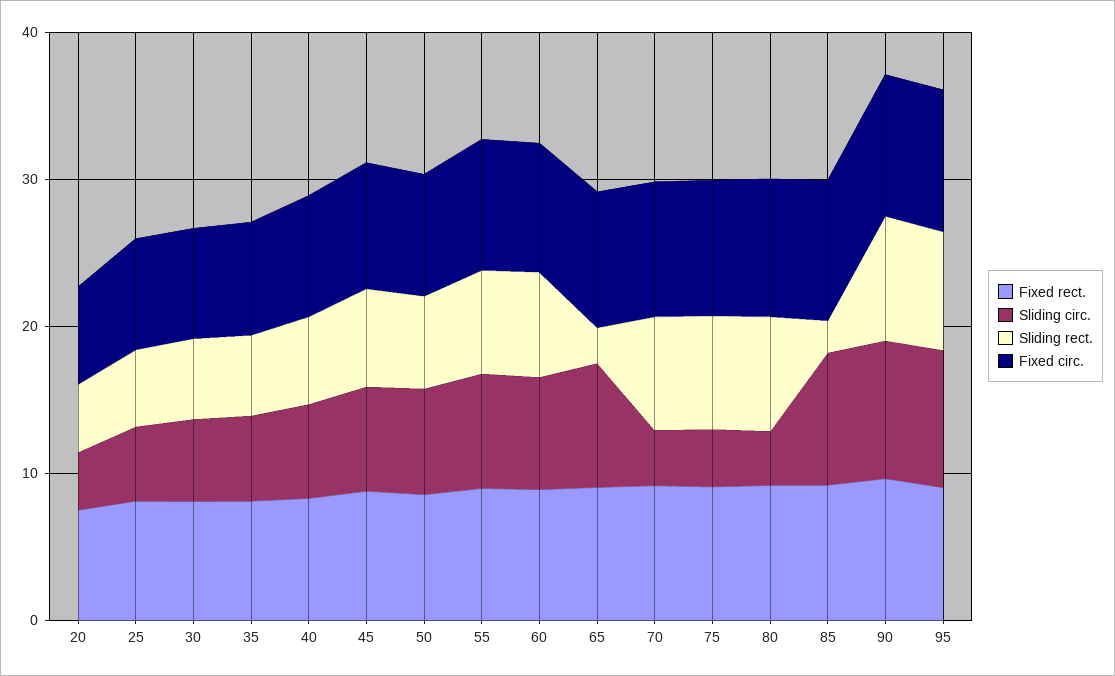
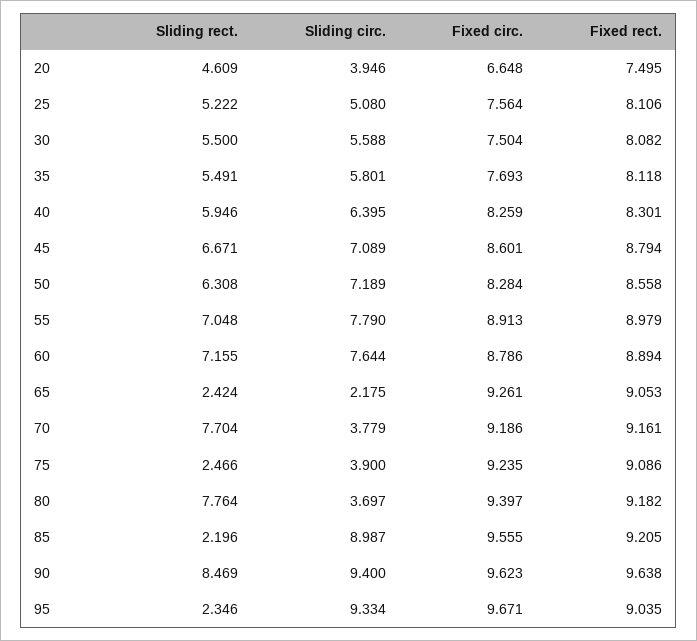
  {
    "Fixed rect.": {
      "20": 7.495,
      "25": 8.106,
      "30": 8.082,
      "35": 8.118,
      "40": 8.301,
      "45": 8.794,
      "50": 8.558,
      "55": 8.979,
      "60": 8.894,
      "65": 9.053,
      "70": 9.161,
      "75": 9.086,
      "80": 9.182,
      "85": 9.205,
      "90": 9.638,
      "95": 9.035
    },
    "Sliding circ.": {
      "20": 3.946,
      "25": 5.08,
      "30": 5.588,
      "35": 5.801,
      "40": 6.395,
      "45": 7.089,
      "50": 7.189,
      "55": 7.79,
      "60": 7.644,
-     "65": 8,
+     "65": 2.175,
      "70": 3.779,
      "75": 3.9,
      "80": 3.697,
      "85": 8.987,
      "90": 9.4,
      "95": 9.334
    },
    "Sliding rect.": {
      "20": 4.609,
      "25": 5.222,
      "30": 5.5,
      "35": 5.491,
      "40": 5.946,
      "45": 6.671,
      "50": 6.308,
      "55": 7.048,
      "60": 7.155,
      "65": 2.424,
      "70": 7.704,
-     "75": 8,
+     "75": 2.466,
      "80": 7.764,
      "85": 2.196,
      "90": 8.469,
-     "95": 8
+     "95": 2.346
    },
    "Fixed circ.": {
      "20": 6.648,
      "25": 7.564,
      "30": 7.504,
      "35": 7.693,
      "40": 8.259,
      "45": 8.601,
      "50": 8.284,
      "55": 8.913,
      "60": 8.786,
      "65": 9.261,
      "70": 9.186,
      "75": 9.235,
      "80": 9.397,
      "85": 9.555,
      "90": 9.623,
      "95": 9.671
    }
  }

